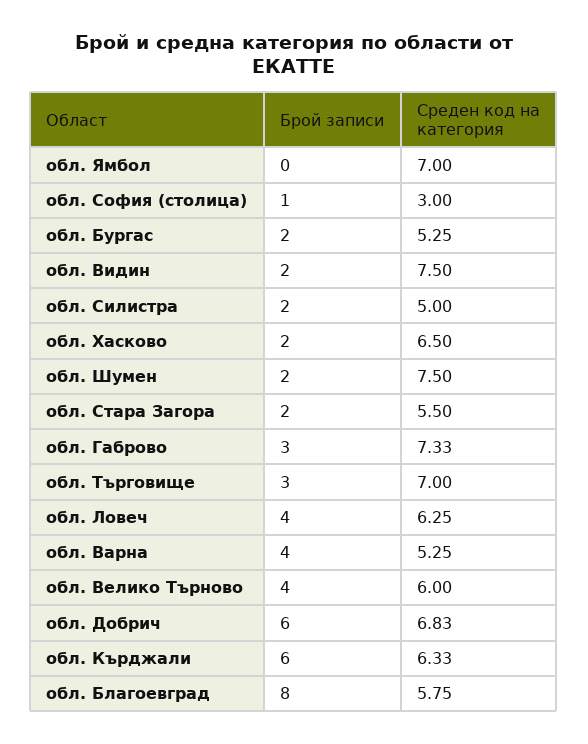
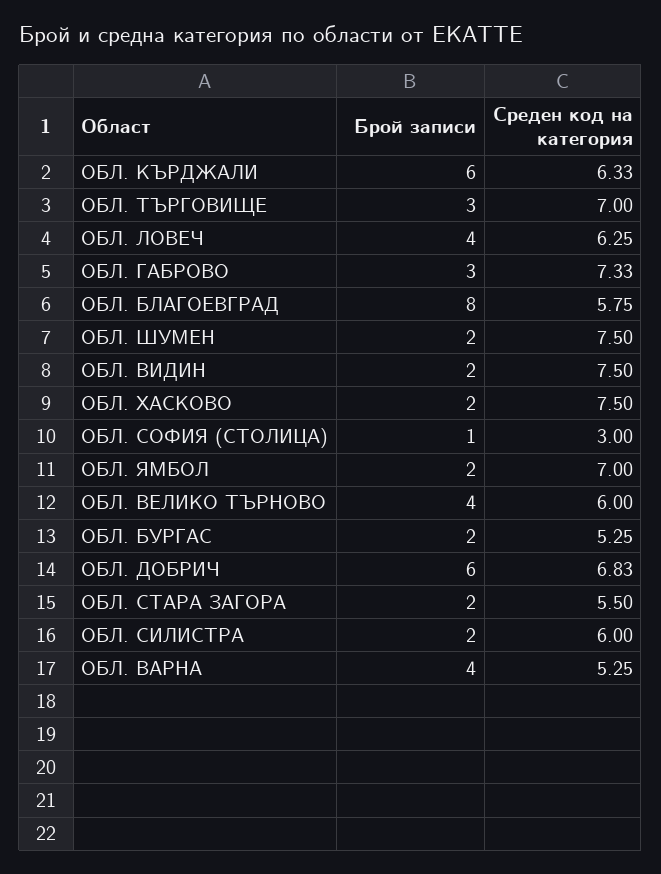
  {
    "Брой записи": {
-     "обл. Ямбол": 0,
+     "обл. Ямбол": 2,
      "обл. София (столица)": 1,
      "обл. Бургас": 2,
      "обл. Видин": 2,
      "обл. Силистра": 2,
      "обл. Хасково": 2,
      "обл. Шумен": 2,
      "обл. Стара Загора": 2,
      "обл. Габрово": 3,
      "обл. Търговище": 3,
      "обл. Ловеч": 4,
      "обл. Варна": 4,
      "обл. Велико Търново": 4,
      "обл. Добрич": 6,
      "обл. Кърджали": 6,
      "обл. Благоевград": 8
    },
    "Среден код на категория": {
      "обл. Ямбол": 7,
      "обл. София (столица)": 3,
      "обл. Бургас": 5.25,
      "обл. Видин": 7.5,
-     "обл. Силистра": 5,
+     "обл. Силистра": 6,
-     "обл. Хасково": 6.5,
+     "обл. Хасково": 7.5,
      "обл. Шумен": 7.5,
      "обл. Стара Загора": 5.5,
      "обл. Габрово": 7.33,
      "обл. Търговище": 7,
      "обл. Ловеч": 6.25,
      "обл. Варна": 5.25,
      "обл. Велико Търново": 6,
      "обл. Добрич": 6.83,
      "обл. Кърджали": 6.33,
      "обл. Благоевград": 5.75
    }
  }

